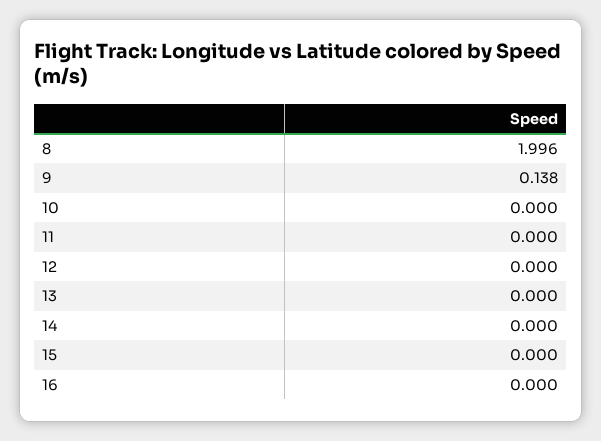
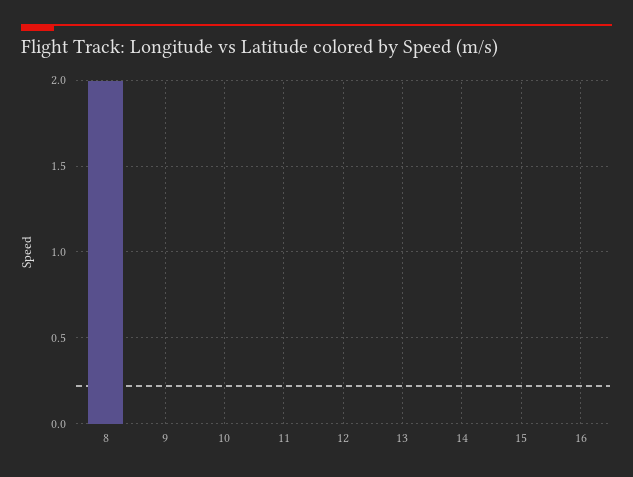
  {
    "8": 1.996,
-   "9": 0.138,
+   "9": 0,
    "10": 0,
    "11": 0,
    "12": 0,
    "13": 0,
    "14": 0,
    "15": 0,
    "16": 0
  }

